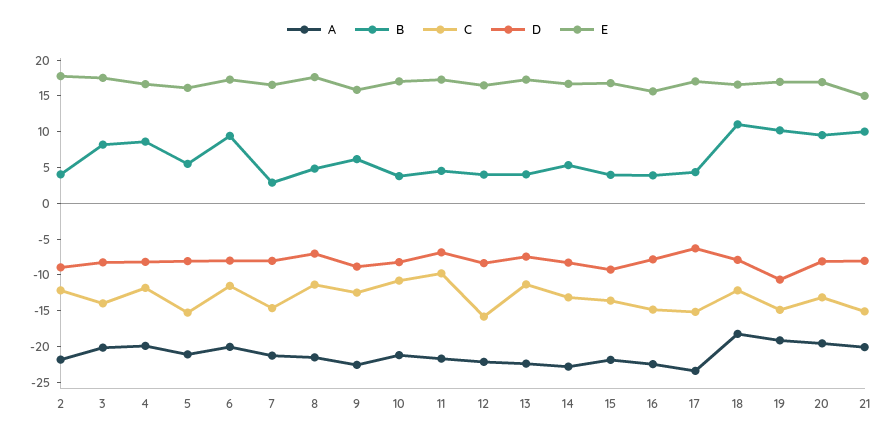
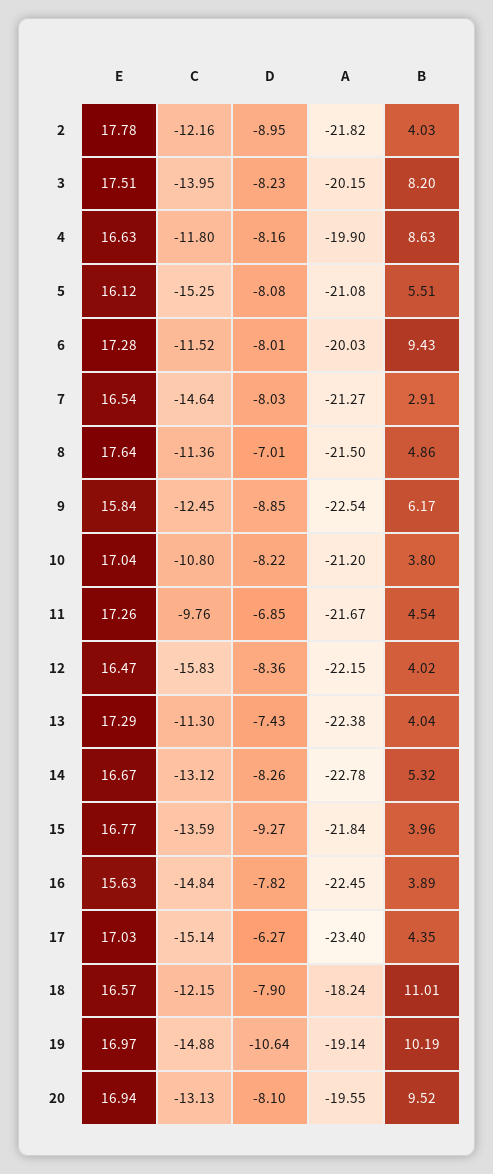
  {
    "A": {
      "2": -21.82,
      "3": -20.15,
      "4": -19.9,
      "5": -21.08,
      "6": -20.03,
      "7": -21.27,
      "8": -21.5,
      "9": -22.54,
      "10": -21.2,
      "11": -21.67,
      "12": -22.15,
      "13": -22.38,
      "14": -22.78,
      "15": -21.84,
      "16": -22.45,
      "17": -23.4,
      "18": -18.24,
      "19": -19.14,
-     "20": -19.55,
+     "20": -19.55
-     "21": -20
    },
    "B": {
      "2": 4.03,
      "3": 8.2,
      "4": 8.63,
      "5": 5.51,
      "6": 9.43,
      "7": 2.91,
      "8": 4.86,
      "9": 6.17,
      "10": 3.8,
      "11": 4.54,
      "12": 4.02,
      "13": 4.04,
      "14": 5.32,
      "15": 3.96,
      "16": 3.89,
      "17": 4.35,
      "18": 11.01,
      "19": 10.19,
-     "20": 9.52,
+     "20": 9.52
-     "21": 10
    },
    "C": {
      "2": -12.16,
      "3": -13.95,
      "4": -11.8,
      "5": -15.25,
      "6": -11.52,
      "7": -14.64,
      "8": -11.36,
      "9": -12.45,
      "10": -10.8,
      "11": -9.76,
      "12": -15.83,
      "13": -11.3,
      "14": -13.12,
      "15": -13.59,
      "16": -14.84,
      "17": -15.14,
      "18": -12.15,
      "19": -14.88,
-     "20": -13.13,
+     "20": -13.13
-     "21": -15
    },
    "D": {
      "2": -8.95,
      "3": -8.23,
      "4": -8.16,
      "5": -8.08,
      "6": -8.01,
      "7": -8.03,
      "8": -7.01,
      "9": -8.85,
      "10": -8.22,
      "11": -6.85,
      "12": -8.36,
      "13": -7.43,
      "14": -8.26,
      "15": -9.27,
      "16": -7.82,
      "17": -6.27,
      "18": -7.9,
      "19": -10.64,
-     "20": -8.1,
+     "20": -8.1
-     "21": -7.5
    },
    "E": {
      "2": 17.78,
      "3": 17.51,
      "4": 16.63,
      "5": 16.12,
      "6": 17.28,
      "7": 16.54,
      "8": 17.64,
      "9": 15.84,
      "10": 17.04,
      "11": 17.26,
      "12": 16.47,
      "13": 17.29,
      "14": 16.67,
      "15": 16.77,
      "16": 15.63,
      "17": 17.03,
      "18": 16.57,
      "19": 16.97,
-     "20": 16.94,
+     "20": 16.94
-     "21": 15
    }
  }

